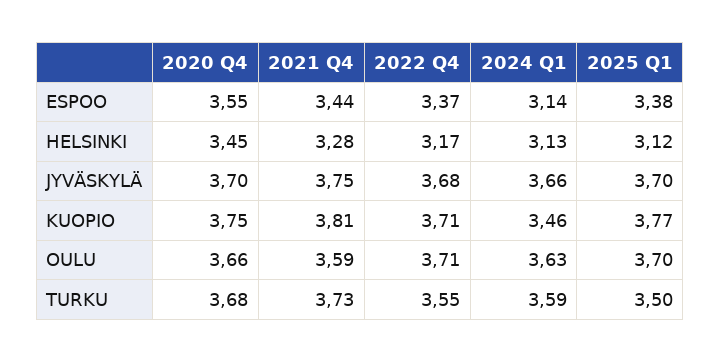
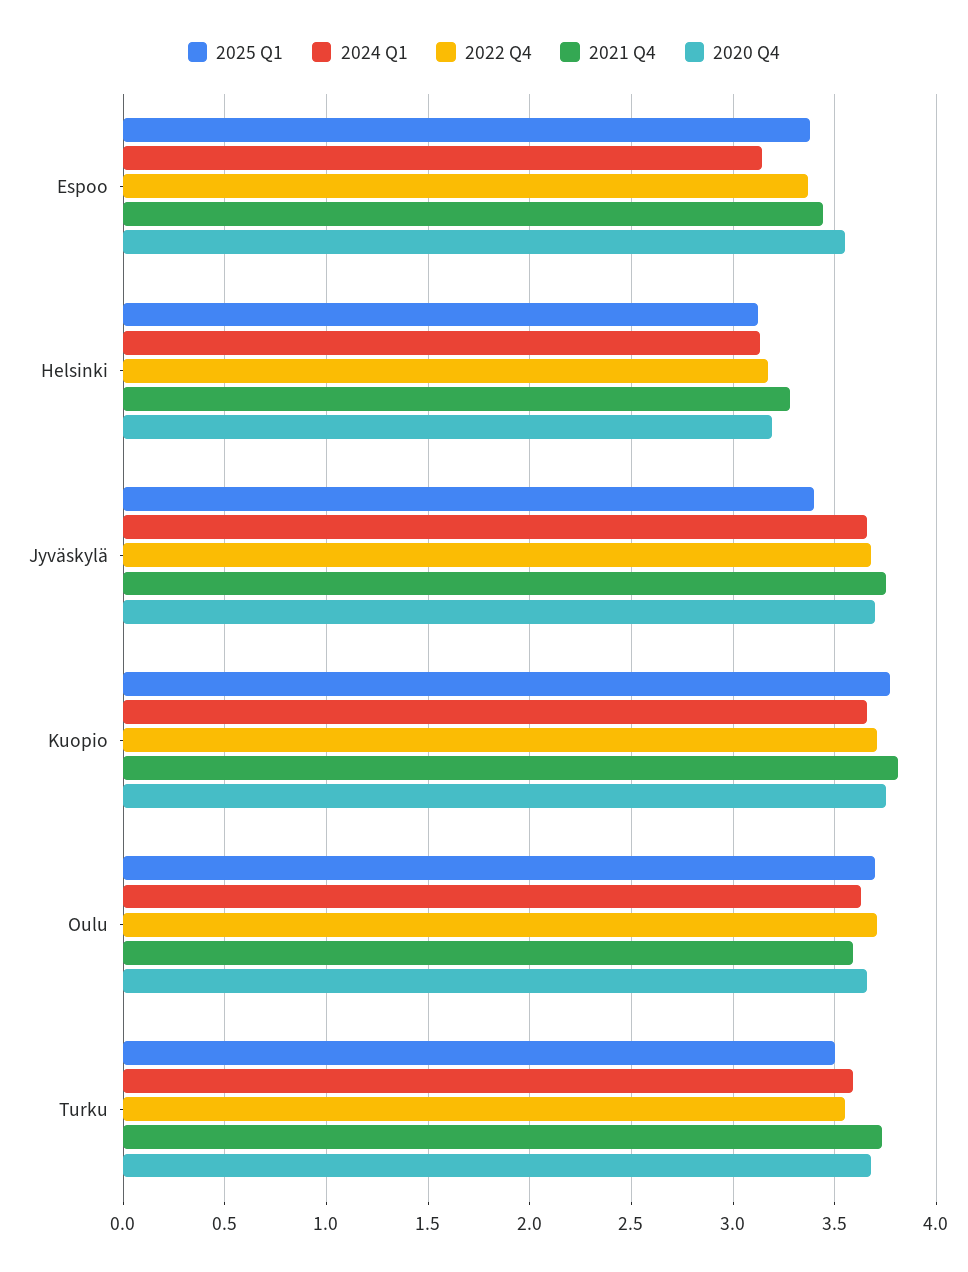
  {
    "2020 Q4": {
      "ESPOO": 3.55,
-     "HELSINKI": 3.45,
+     "HELSINKI": 3.2,
      "JYVÄSKYLÄ": 3.7,
      "KUOPIO": 3.75,
      "OULU": 3.66,
      "TURKU": 3.68
    },
    "2021 Q4": {
      "ESPOO": 3.44,
      "HELSINKI": 3.28,
      "JYVÄSKYLÄ": 3.75,
      "KUOPIO": 3.81,
      "OULU": 3.59,
      "TURKU": 3.73
    },
    "2022 Q4": {
      "ESPOO": 3.37,
      "HELSINKI": 3.17,
      "JYVÄSKYLÄ": 3.68,
      "KUOPIO": 3.71,
      "OULU": 3.71,
      "TURKU": 3.55
    },
    "2024 Q1": {
      "ESPOO": 3.14,
      "HELSINKI": 3.13,
      "JYVÄSKYLÄ": 3.66,
-     "KUOPIO": 3.46,
+     "KUOPIO": 3.65,
      "OULU": 3.63,
      "TURKU": 3.59
    },
    "2025 Q1": {
      "ESPOO": 3.38,
      "HELSINKI": 3.12,
-     "JYVÄSKYLÄ": 3.7,
+     "JYVÄSKYLÄ": 3.4,
      "KUOPIO": 3.77,
      "OULU": 3.7,
      "TURKU": 3.5
    }
  }

